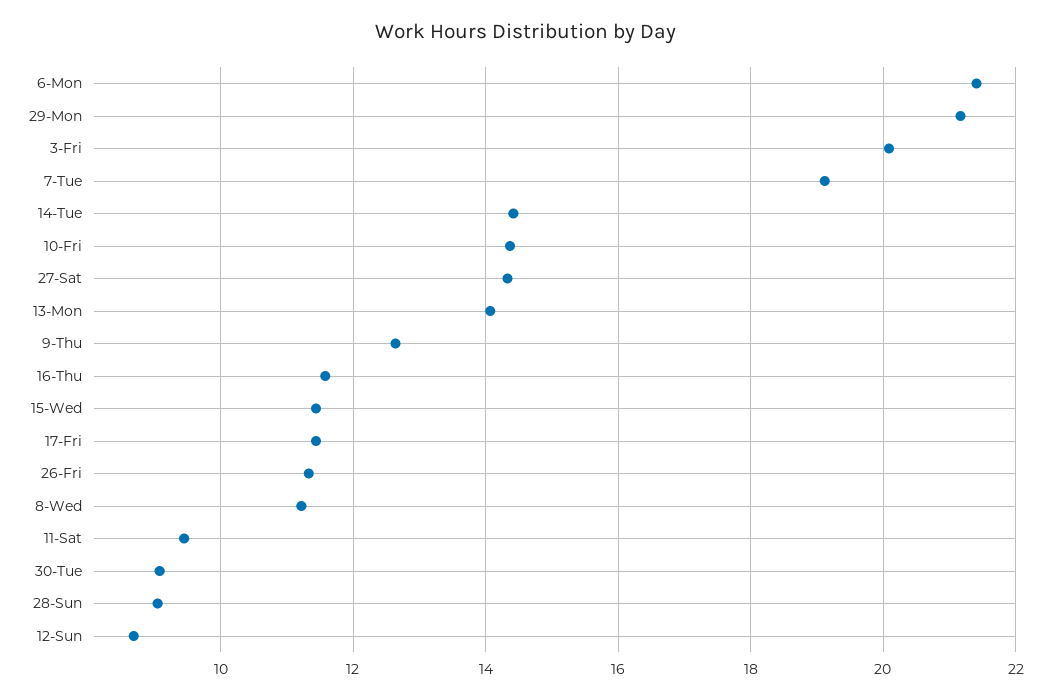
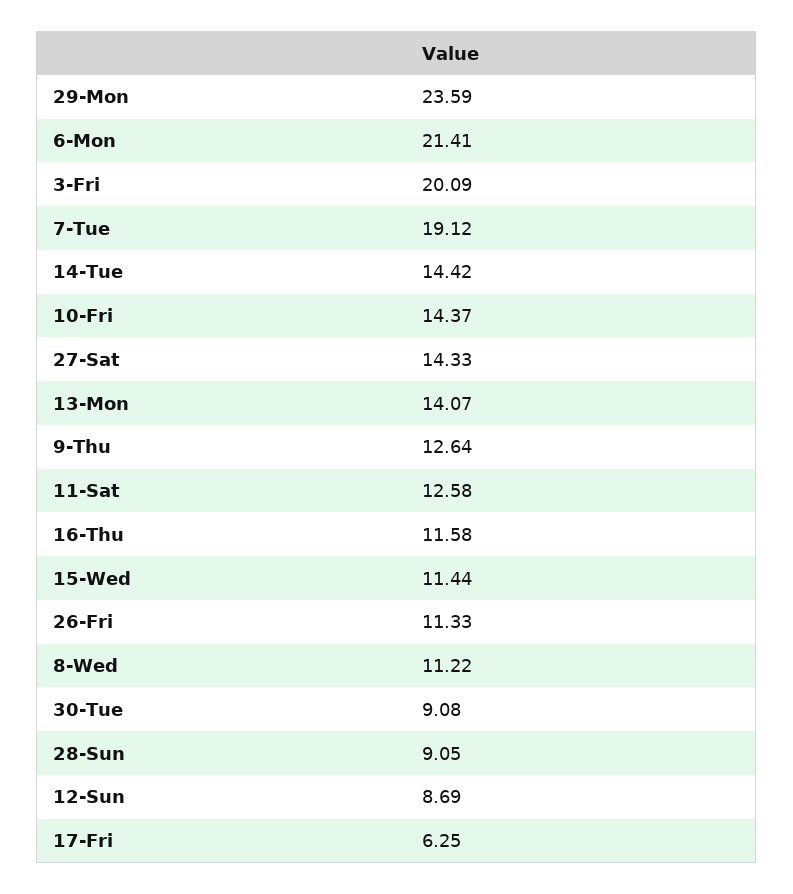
  {
    "6-Mon": 21.41,
-   "29-Mon": 21.2,
+   "29-Mon": 23.59,
    "3-Fri": 20.09,
    "7-Tue": 19.12,
    "14-Tue": 14.42,
    "10-Fri": 14.37,
    "27-Sat": 14.33,
    "13-Mon": 14.07,
    "9-Thu": 12.64,
    "16-Thu": 11.58,
    "15-Wed": 11.44,
-   "17-Fri": 11.4,
+   "17-Fri": 6.25,
    "26-Fri": 11.33,
    "8-Wed": 11.22,
-   "11-Sat": 9.4,
+   "11-Sat": 12.58,
    "30-Tue": 9.08,
    "28-Sun": 9.05,
    "12-Sun": 8.69
  }

